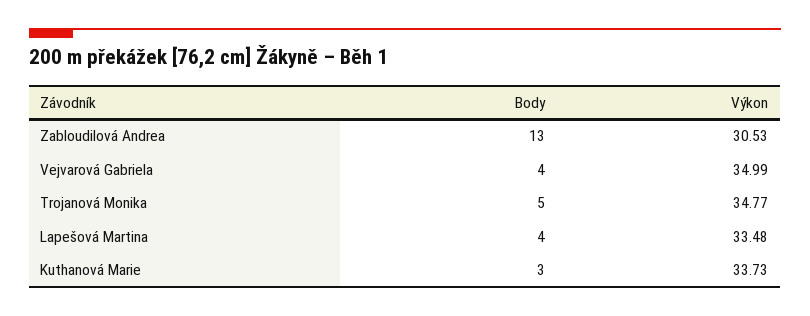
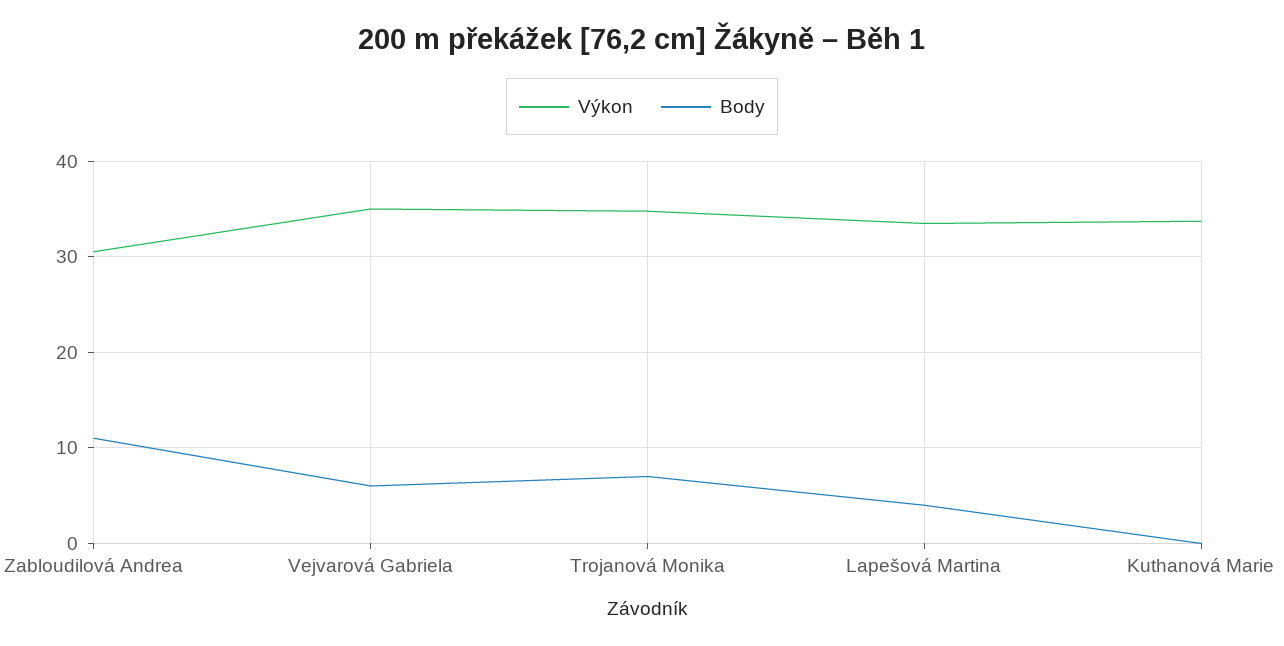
  {
    "Body": {
-     "Zabloudilová Andrea": 13,
+     "Zabloudilová Andrea": 11,
-     "Vejvarová Gabriela": 4,
+     "Vejvarová Gabriela": 6,
-     "Trojanová Monika": 5,
+     "Trojanová Monika": 7,
      "Lapešová Martina": 4,
-     "Kuthanová Marie": 3
+     "Kuthanová Marie": 0
    },
    "Výkon": {
      "Zabloudilová Andrea": 30.53,
      "Vejvarová Gabriela": 34.99,
      "Trojanová Monika": 34.77,
      "Lapešová Martina": 33.48,
      "Kuthanová Marie": 33.73
    }
  }

